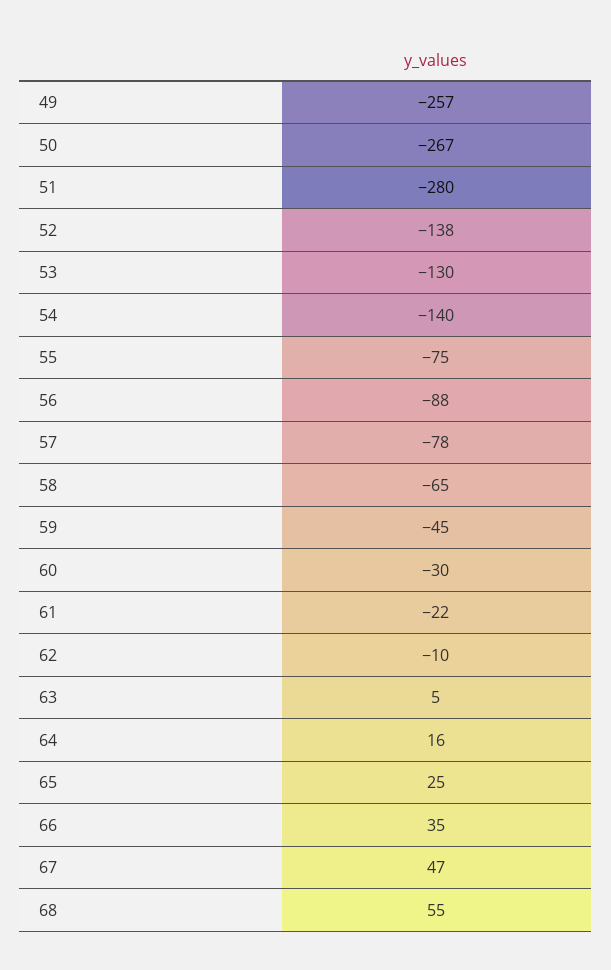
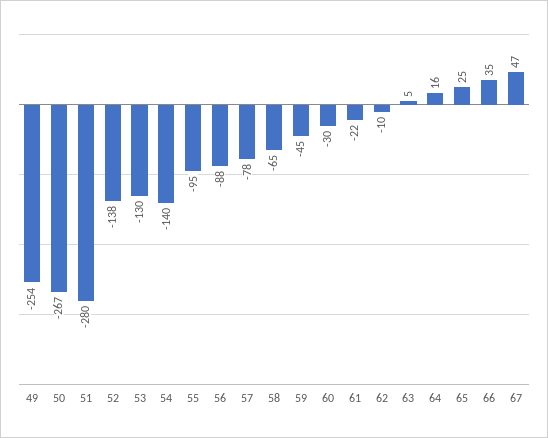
  {
-   "49": -257,
+   "49": -254,
    "50": -267,
    "51": -280,
    "52": -138,
    "53": -130,
    "54": -140,
-   "55": -75,
+   "55": -95,
    "56": -88,
    "57": -78,
    "58": -65,
    "59": -45,
    "60": -30,
    "61": -22,
    "62": -10,
    "63": 5,
    "64": 16,
    "65": 25,
    "66": 35,
-   "67": 47,
+   "67": 47
-   "68": 55
  }

